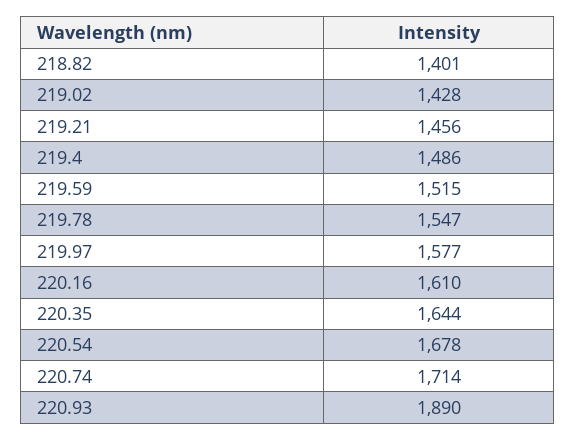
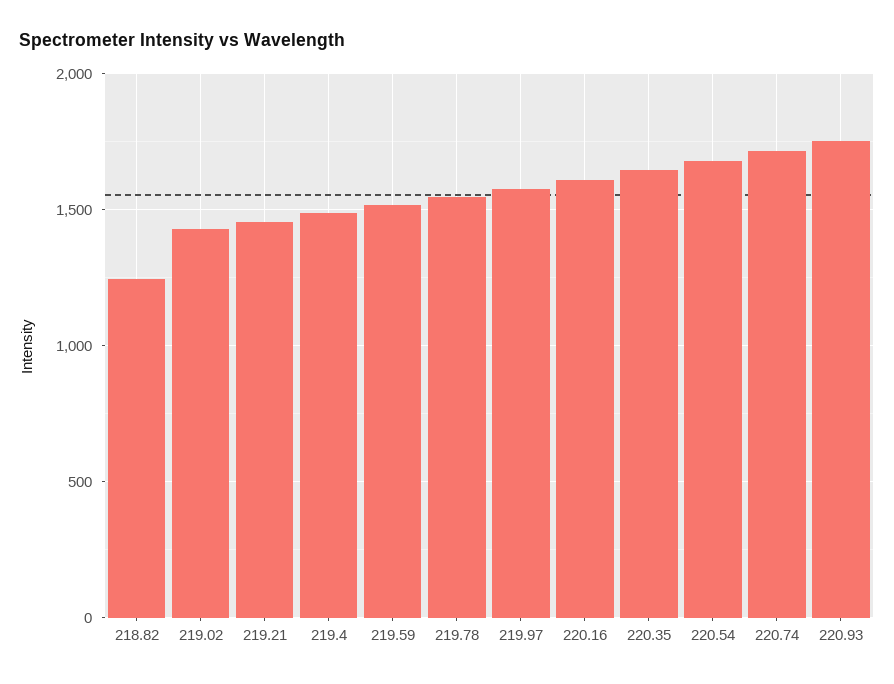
  {
-   "218.82": 1401,
+   "218.82": 1250,
    "219.02": 1428,
    "219.21": 1456,
    "219.4": 1486,
    "219.59": 1515,
    "219.78": 1547,
    "219.97": 1577,
    "220.16": 1610,
    "220.35": 1644,
    "220.54": 1678,
    "220.74": 1714,
-   "220.93": 1890
+   "220.93": 1750
  }

